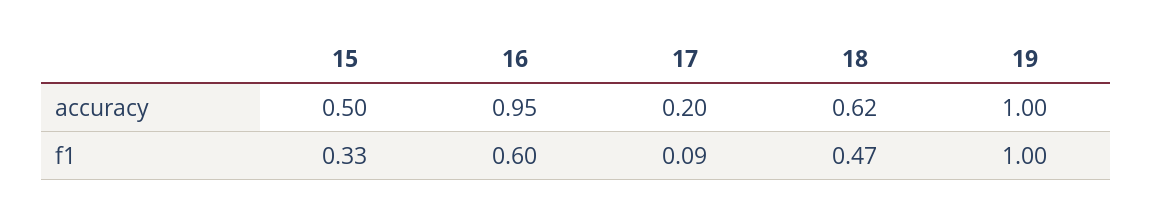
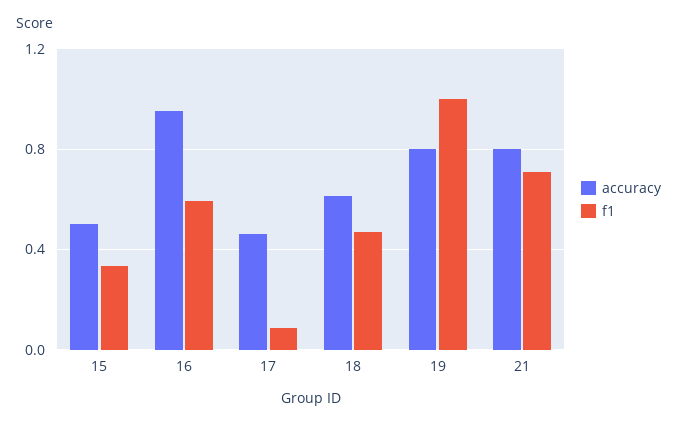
  {
    "accuracy": {
      "15": 0.5,
      "16": 0.95,
-     "17": 0.2,
+     "17": 0.45,
      "18": 0.62,
-     "19": 1
+     "19": 0.8,
+     "21": 0.8
    },
    "f1": {
      "15": 0.33,
      "16": 0.6,
      "17": 0.09,
      "18": 0.47,
-     "19": 1
+     "19": 1,
+     "21": 0.7
    }
  }

